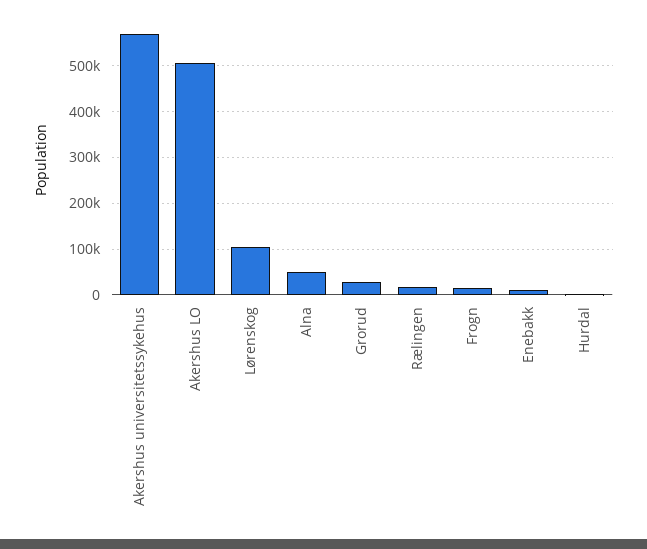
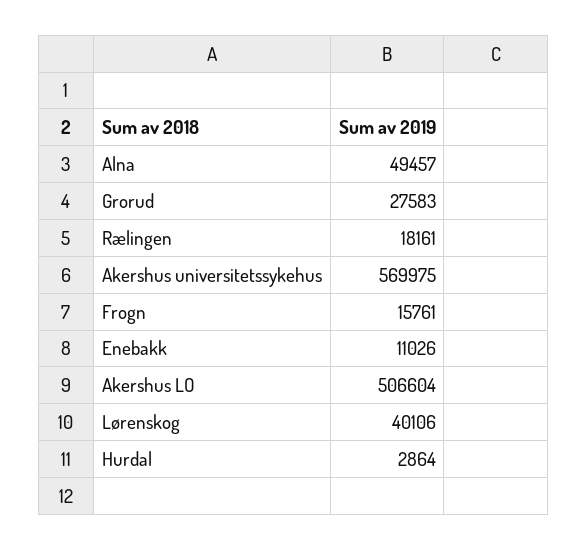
  {
    "Akershus universitetssykehus": 569975,
    "Akershus LO": 506604,
-   "Lørenskog": 100000,
+   "Lørenskog": 40106,
    "Alna": 49457,
    "Grorud": 27583,
    "Rælingen": 18161,
    "Frogn": 15761,
    "Enebakk": 11026,
    "Hurdal": 2864
  }

